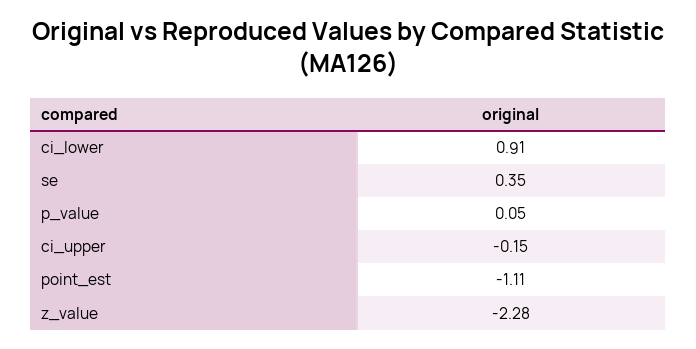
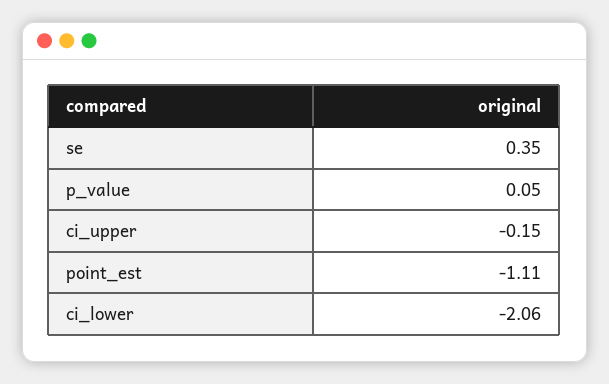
  {
-   "ci_lower": 0.91,
+   "ci_lower": -2.06,
    "se": 0.35,
    "p_value": 0.05,
    "ci_upper": -0.15,
-   "point_est": -1.11,
+   "point_est": -1.11
-   "z_value": -2.28
  }

